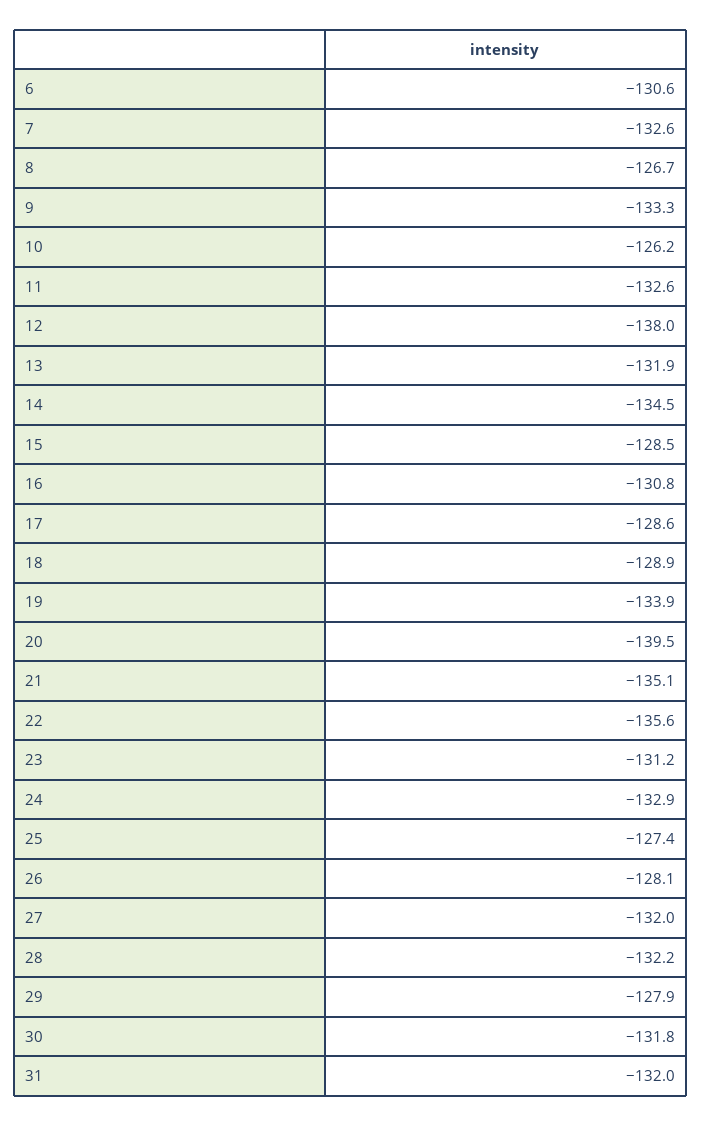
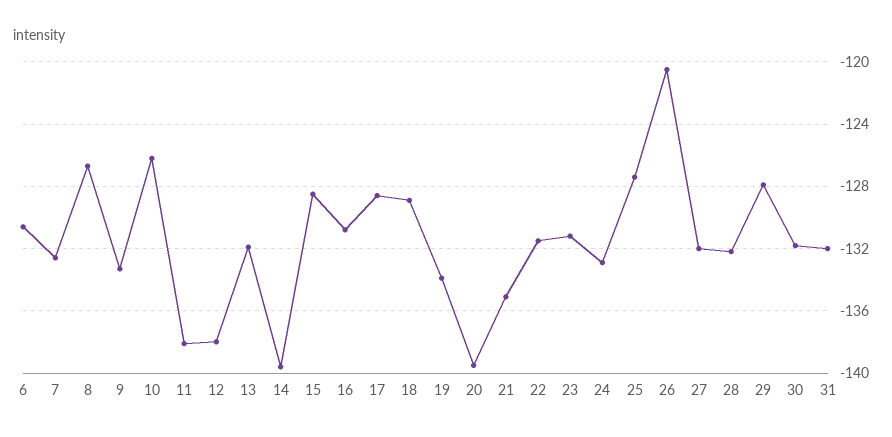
  {
    "6": -130.6,
    "7": -132.6,
    "8": -126.7,
    "9": -133.3,
    "10": -126.2,
-   "11": -132.6,
+   "11": -138,
    "12": -138,
    "13": -131.9,
-   "14": -134.5,
+   "14": -139.5,
    "15": -128.5,
    "16": -130.8,
    "17": -128.6,
    "18": -128.9,
    "19": -133.9,
    "20": -139.5,
    "21": -135.1,
-   "22": -135.6,
+   "22": -131.5,
    "23": -131.2,
    "24": -132.9,
    "25": -127.4,
-   "26": -128.1,
+   "26": -120.5,
    "27": -132,
    "28": -132.2,
    "29": -127.9,
    "30": -131.8,
    "31": -132
  }

